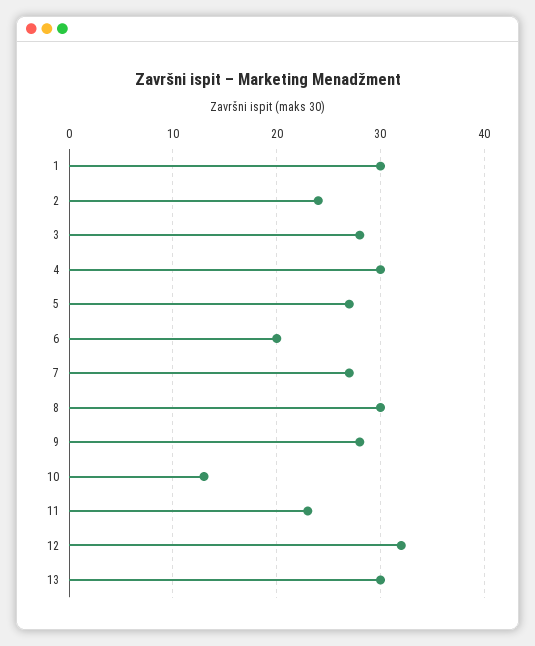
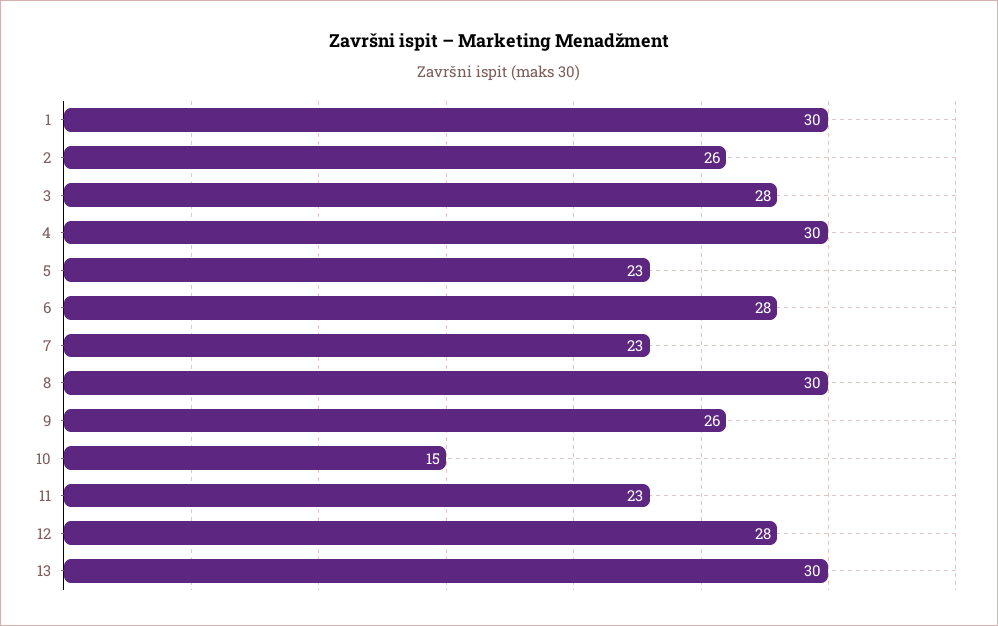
  {
    "1": 30,
-   "2": 24,
+   "2": 26,
    "3": 28,
    "4": 30,
-   "5": 27,
+   "5": 23,
-   "6": 20,
+   "6": 28,
-   "7": 27,
+   "7": 23,
    "8": 30,
-   "9": 28,
+   "9": 26,
-   "10": 13,
+   "10": 15,
    "11": 23,
-   "12": 32,
+   "12": 28,
    "13": 30
  }

